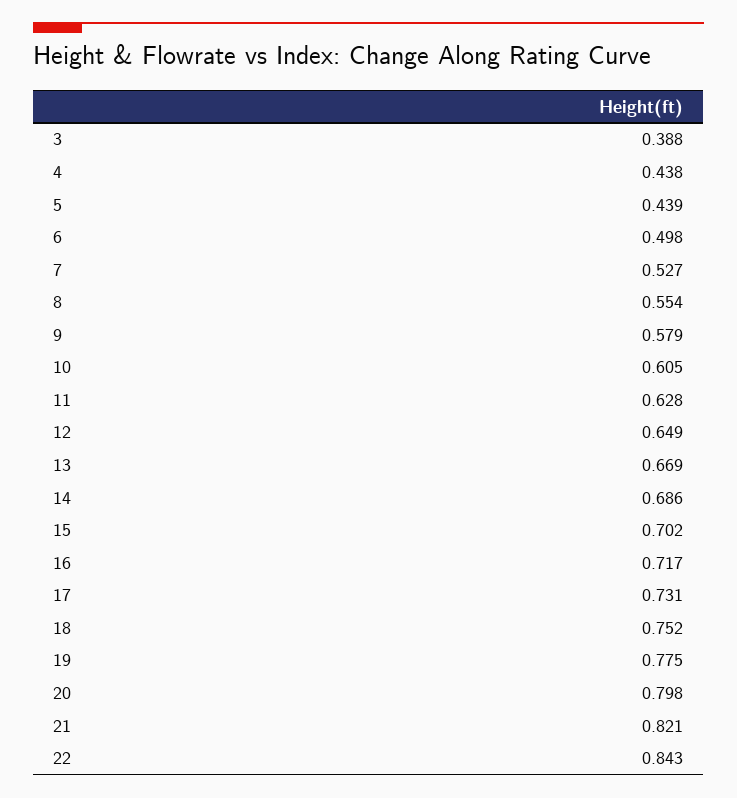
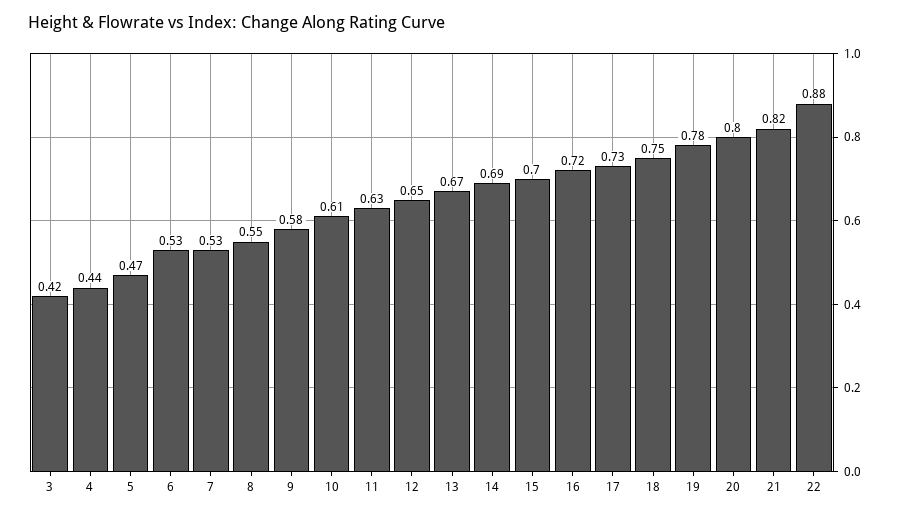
  {
-   "3": 0.388,
+   "3": 0.42,
    "4": 0.438,
-   "5": 0.439,
+   "5": 0.47,
-   "6": 0.498,
+   "6": 0.53,
    "7": 0.527,
    "8": 0.554,
    "9": 0.579,
    "10": 0.605,
    "11": 0.628,
    "12": 0.649,
    "13": 0.669,
    "14": 0.686,
    "15": 0.702,
    "16": 0.717,
    "17": 0.731,
    "18": 0.752,
    "19": 0.775,
    "20": 0.798,
    "21": 0.821,
-   "22": 0.843
+   "22": 0.88
  }

